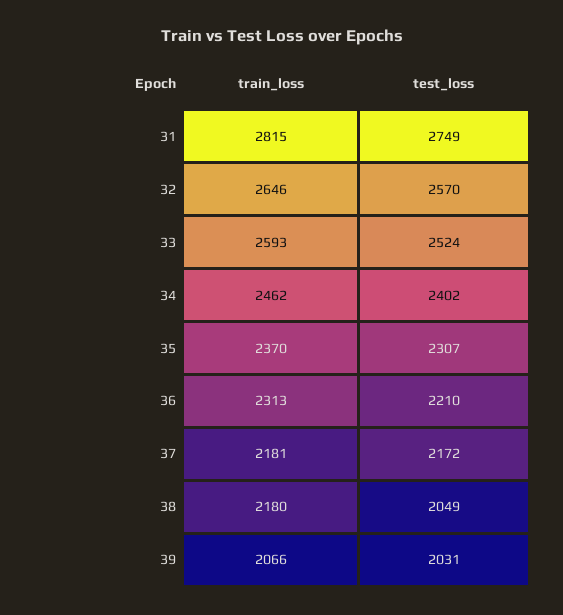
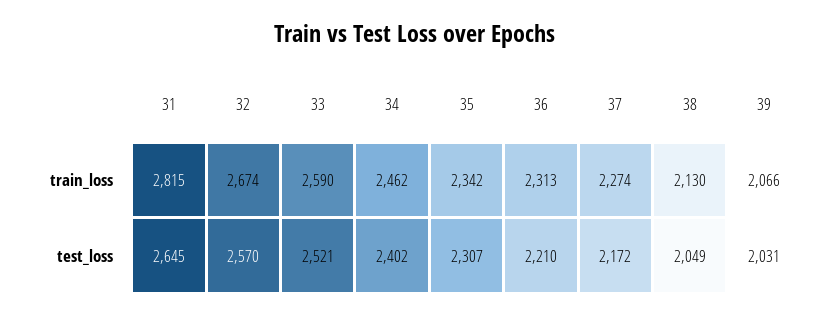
  {
    "train_loss": {
      "31": 2815,
-     "32": 2646,
+     "32": 2674,
-     "33": 2593,
+     "33": 2590,
      "34": 2462,
-     "35": 2370,
+     "35": 2342,
      "36": 2313,
-     "37": 2181,
+     "37": 2274,
-     "38": 2180,
+     "38": 2130,
      "39": 2066
    },
    "test_loss": {
-     "31": 2749,
+     "31": 2645,
      "32": 2570,
-     "33": 2524,
+     "33": 2521,
      "34": 2402,
      "35": 2307,
      "36": 2210,
      "37": 2172,
      "38": 2049,
      "39": 2031
    }
  }

